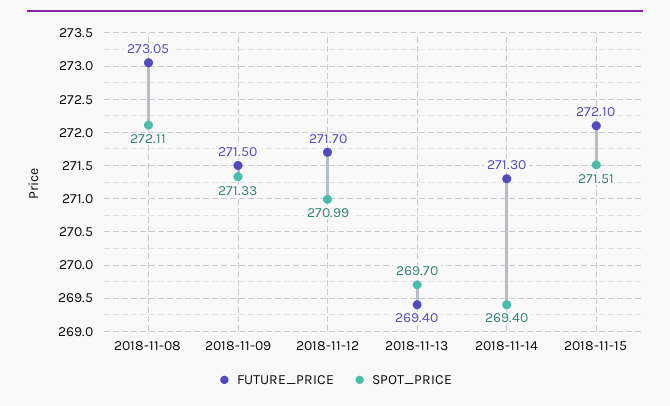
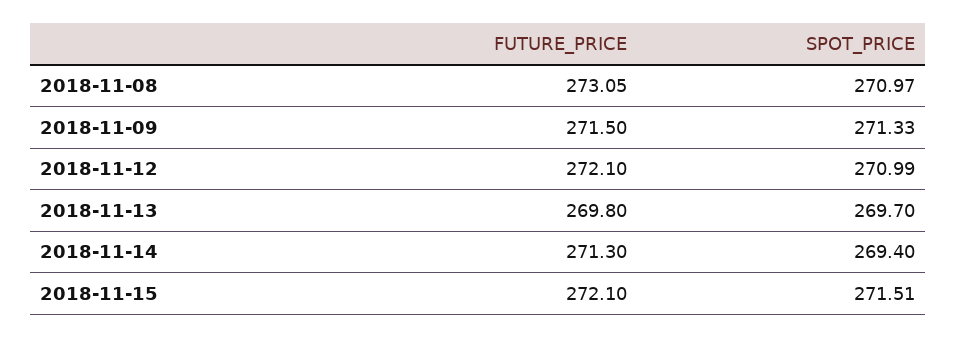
  {
    "FUTURE_PRICE": {
      "2018-11-08": 273.05,
      "2018-11-09": 271.5,
-     "2018-11-12": 271.7,
+     "2018-11-12": 272.1,
-     "2018-11-13": 269.4,
+     "2018-11-13": 269.8,
      "2018-11-14": 271.3,
      "2018-11-15": 272.1
    },
    "SPOT_PRICE": {
-     "2018-11-08": 272.11,
+     "2018-11-08": 270.97,
      "2018-11-09": 271.33,
      "2018-11-12": 270.99,
      "2018-11-13": 269.7,
      "2018-11-14": 269.4,
      "2018-11-15": 271.51
    }
  }

